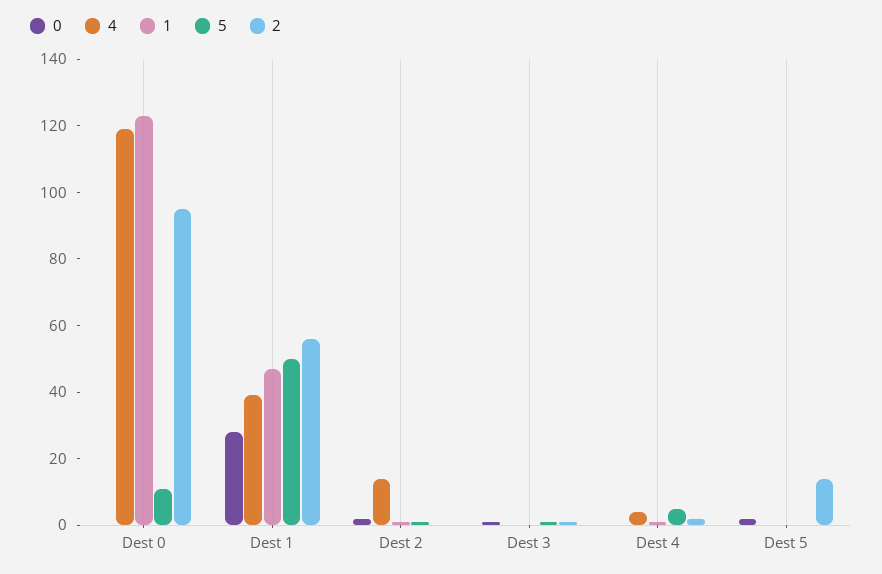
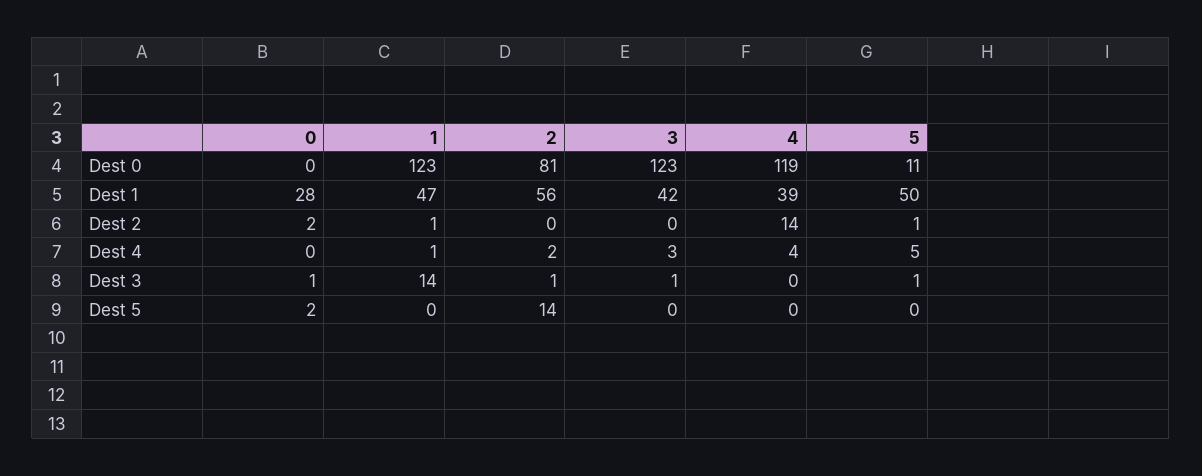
  {
    "0": {
      "Dest 0": 0,
      "Dest 1": 28,
      "Dest 2": 2,
      "Dest 3": 1,
      "Dest 4": 0,
      "Dest 5": 2
    },
    "4": {
      "Dest 0": 119,
      "Dest 1": 39,
      "Dest 2": 14,
      "Dest 3": 0,
      "Dest 4": 4,
      "Dest 5": 0
    },
    "1": {
      "Dest 0": 123,
      "Dest 1": 47,
      "Dest 2": 1,
-     "Dest 3": 0,
+     "Dest 3": 14,
      "Dest 4": 1,
      "Dest 5": 0
    },
    "5": {
      "Dest 0": 11,
      "Dest 1": 50,
      "Dest 2": 1,
      "Dest 3": 1,
      "Dest 4": 5,
      "Dest 5": 0
    },
    "2": {
-     "Dest 0": 95,
+     "Dest 0": 81,
      "Dest 1": 56,
      "Dest 2": 0,
      "Dest 3": 1,
      "Dest 4": 2,
      "Dest 5": 14
-   }
+   },
+   "3": {
+     "Dest 0": 123,
+     "Dest 1": 42,
+     "Dest 2": 0,
+     "Dest 4": 3,
+     "Dest 3": 1,
+     "Dest 5": 0
+   }
  }

